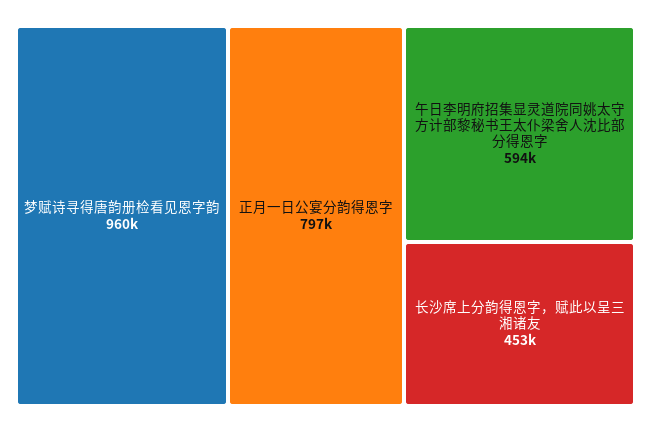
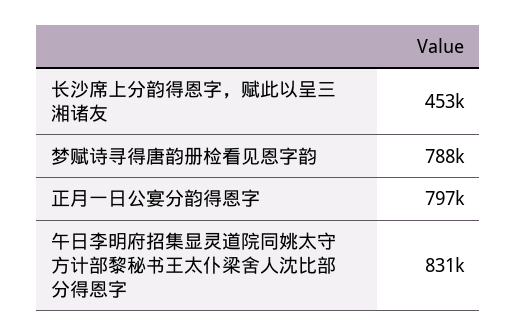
  {
-   "梦赋诗寻得唐韵册检看见恩字韵": 960000,
+   "梦赋诗寻得唐韵册检看见恩字韵": 788000,
    "正月一日公宴分韵得恩字": 797000,
-   "午日李明府招集显灵道院同姚太守方计部黎秘书王太仆梁舍人沈比部分得恩字": 594000,
+   "午日李明府招集显灵道院同姚太守方计部黎秘书王太仆梁舍人沈比部分得恩字": 831000,
    "长沙席上分韵得恩字，赋此以呈三湘诸友": 453000
  }

